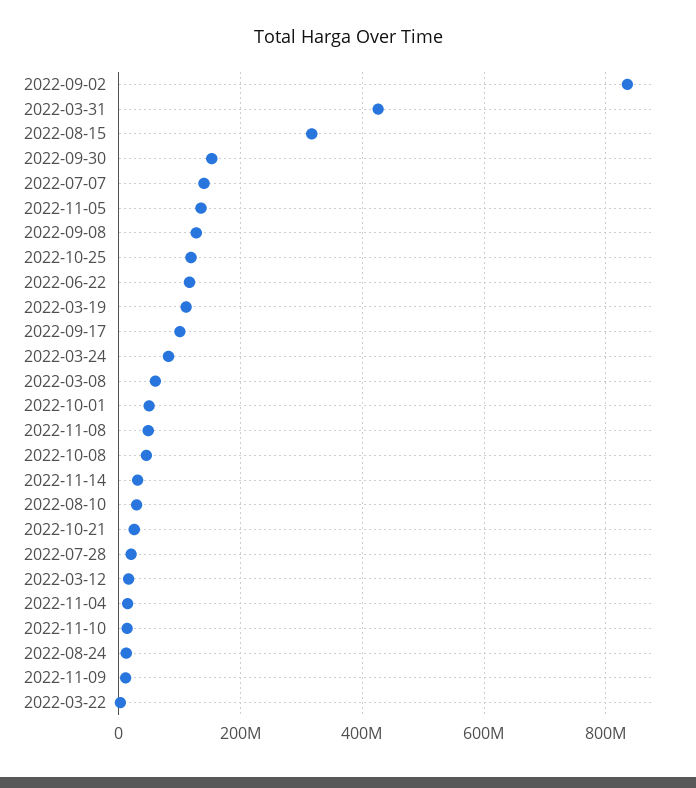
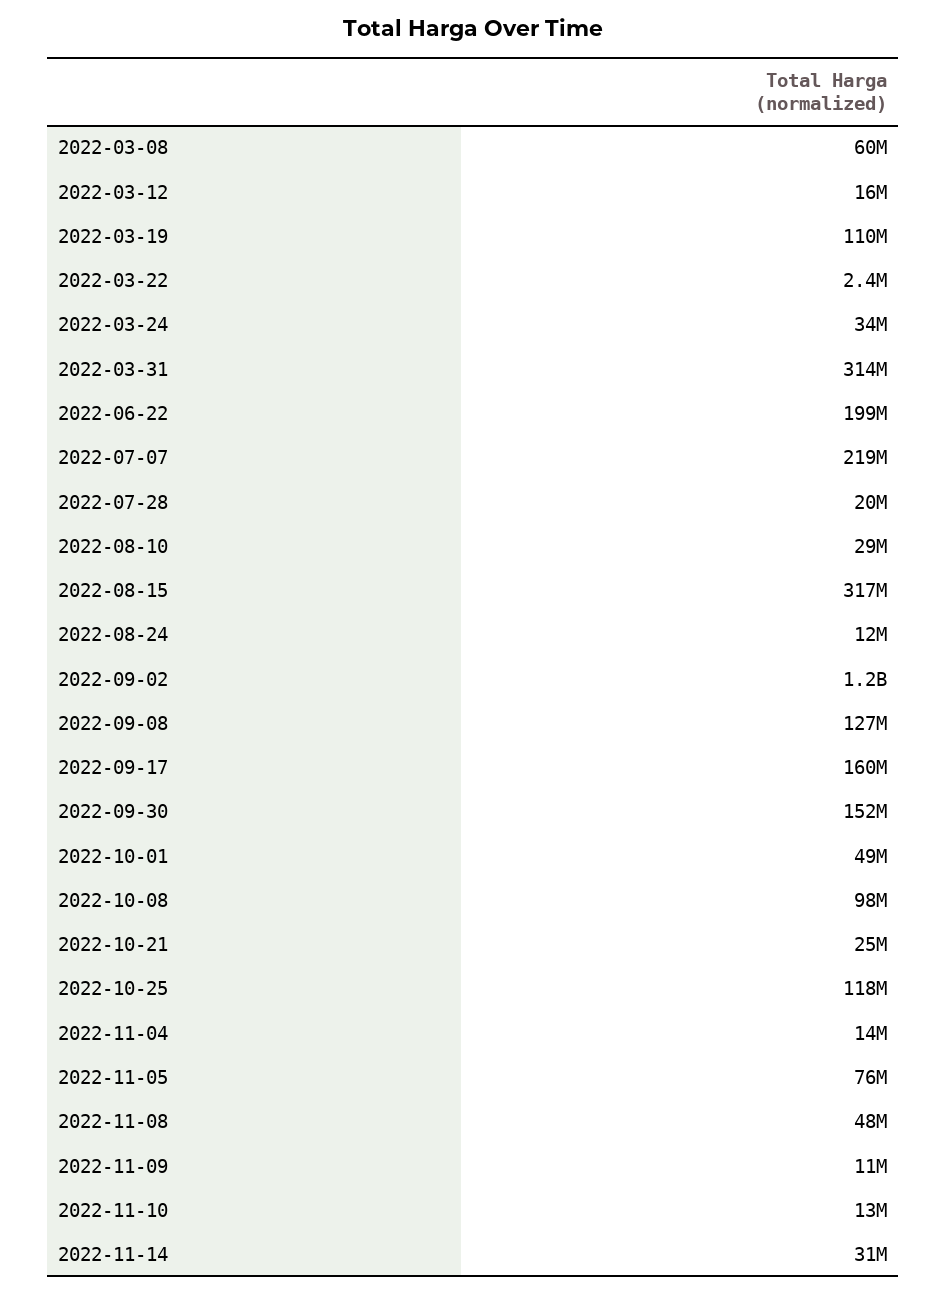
  {
-   "2022-09-02": 840000000,
+   "2022-09-02": 1200000000,
-   "2022-03-31": 420000000,
+   "2022-03-31": 314000000,
    "2022-08-15": 317000000,
    "2022-09-30": 152000000,
-   "2022-07-07": 140000000,
+   "2022-07-07": 219000000,
-   "2022-11-05": 140000000,
+   "2022-11-05": 76000000,
    "2022-09-08": 127000000,
    "2022-10-25": 118000000,
-   "2022-06-22": 120000000,
+   "2022-06-22": 199000000,
    "2022-03-19": 110000000,
-   "2022-09-17": 100000000,
+   "2022-09-17": 160000000,
-   "2022-03-24": 80000000,
+   "2022-03-24": 34000000,
    "2022-03-08": 60000000,
    "2022-10-01": 49000000,
    "2022-11-08": 48000000,
-   "2022-10-08": 40000000,
+   "2022-10-08": 98000000,
    "2022-11-14": 31000000,
    "2022-08-10": 29000000,
    "2022-10-21": 25000000,
    "2022-07-28": 20000000,
    "2022-03-12": 16000000,
    "2022-11-04": 14000000,
    "2022-11-10": 13000000,
    "2022-08-24": 12000000,
    "2022-11-09": 11000000,
    "2022-03-22": 2400000
  }

